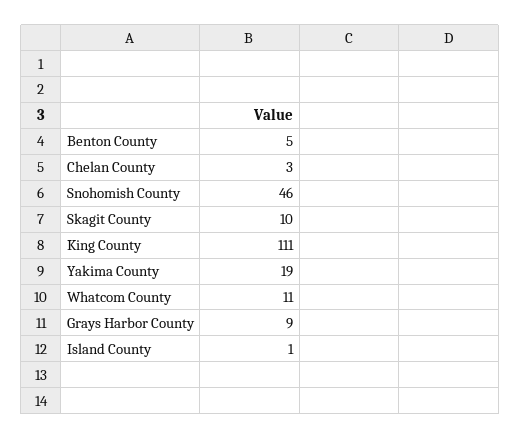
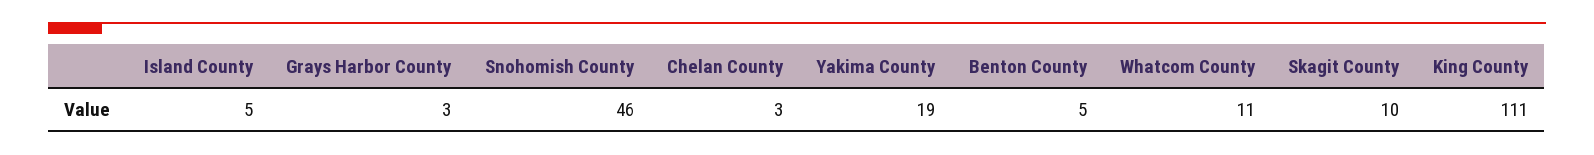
  {
    "Benton County": 5,
    "Chelan County": 3,
    "Snohomish County": 46,
    "Skagit County": 10,
    "King County": 111,
    "Yakima County": 19,
    "Whatcom County": 11,
-   "Grays Harbor County": 9,
+   "Grays Harbor County": 3,
-   "Island County": 1
+   "Island County": 5
  }

